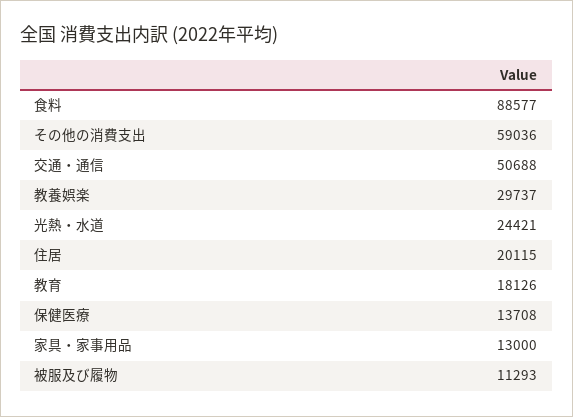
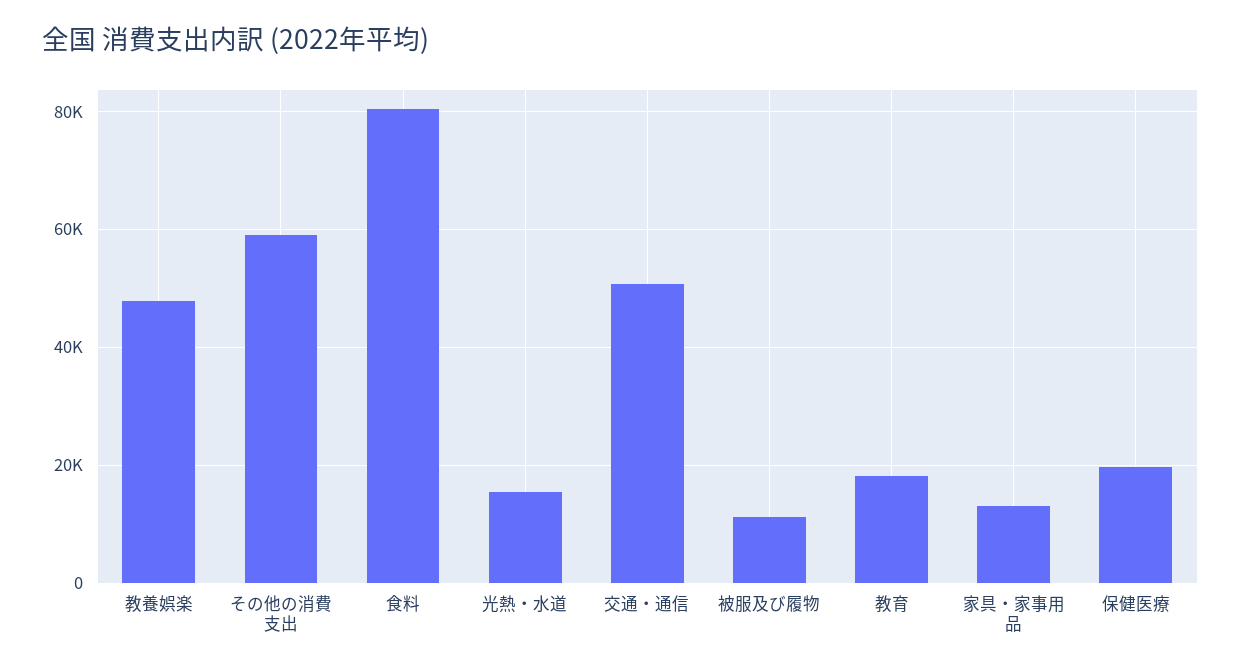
  {
-   "食料": 88577,
+   "食料": 80000,
    "その他の消費支出": 59036,
    "交通・通信": 50688,
-   "教養娯楽": 29737,
+   "教養娯楽": 48000,
-   "光熱・水道": 24421,
+   "光熱・水道": 16000,
-   "住居": 20115,
    "教育": 18126,
-   "保健医療": 13708,
+   "保健医療": 20000,
    "家具・家事用品": 13000,
    "被服及び履物": 11293
  }

